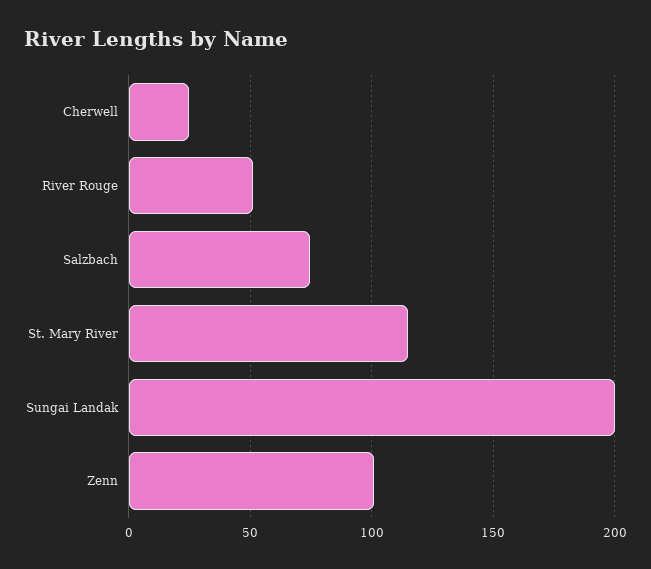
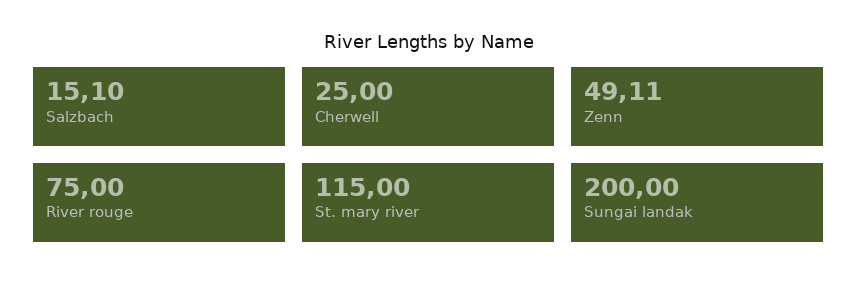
  {
    "Cherwell": 25,
-   "River Rouge": 50,
+   "River Rouge": 75,
-   "Salzbach": 75,
+   "Salzbach": 15.1,
    "St. Mary River": 115,
    "Sungai Landak": 200,
-   "Zenn": 100
+   "Zenn": 49.11
  }

